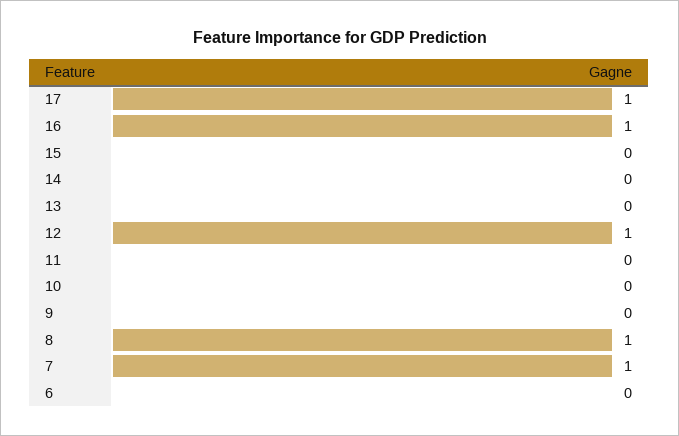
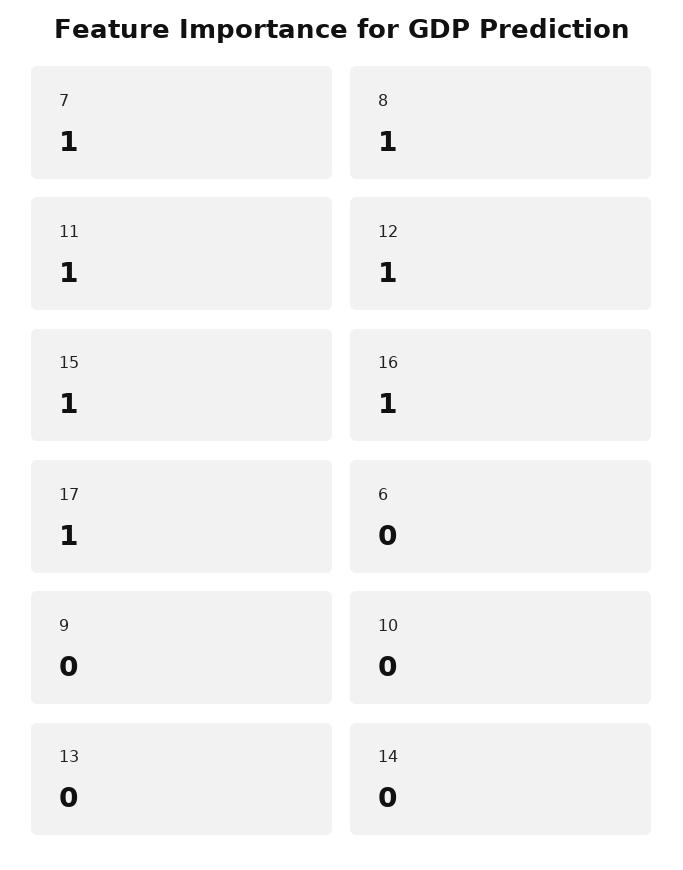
  {
    "17": 1,
    "16": 1,
-   "15": 0,
+   "15": 1,
    "14": 0,
    "13": 0,
    "12": 1,
-   "11": 0,
+   "11": 1,
    "10": 0,
    "9": 0,
    "8": 1,
    "7": 1,
    "6": 0
  }

